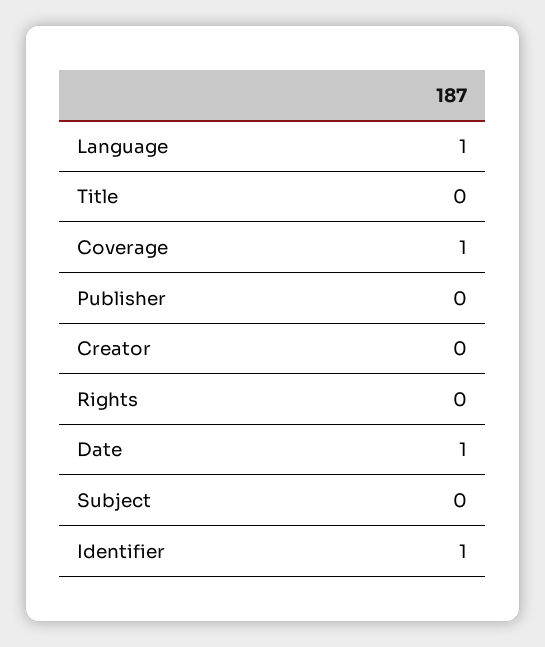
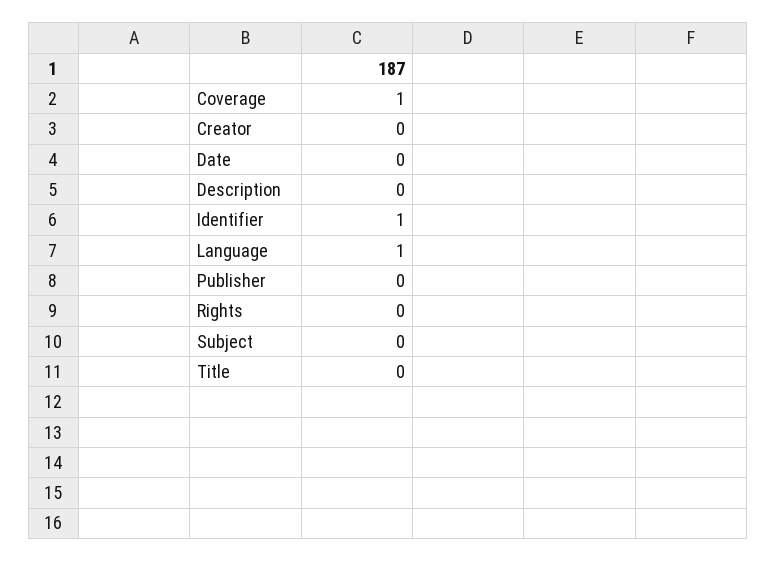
  {
    "Language": 1,
    "Title": 0,
    "Coverage": 1,
    "Publisher": 0,
    "Creator": 0,
    "Rights": 0,
-   "Date": 1,
+   "Date": 0,
    "Subject": 0,
-   "Identifier": 1
+   "Identifier": 1,
+   "Description": 0
  }

